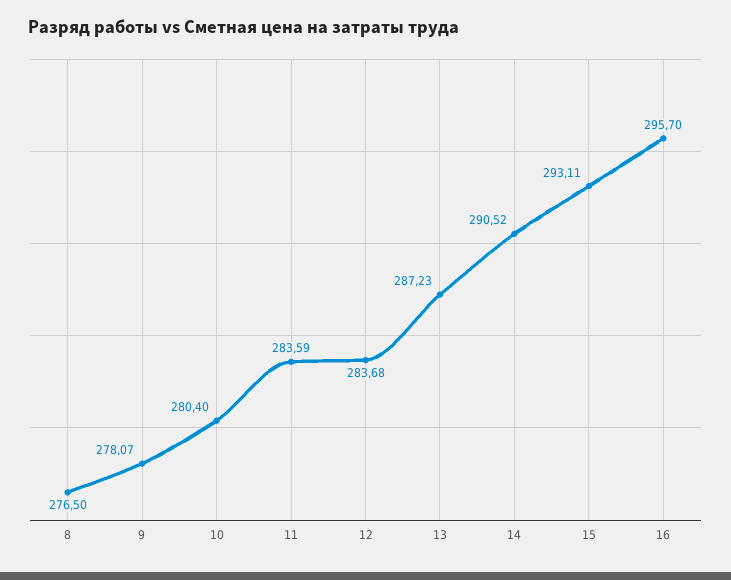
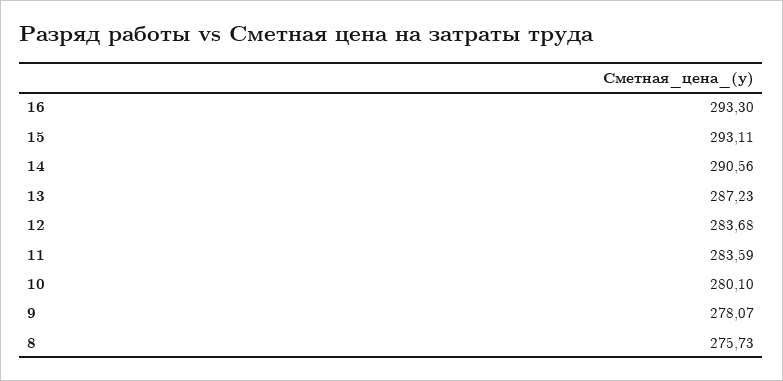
  {
-   "8": 276.5,
+   "8": 275.73,
    "9": 278.07,
-   "10": 280.4,
+   "10": 280.1,
    "11": 283.59,
    "12": 283.68,
    "13": 287.23,
-   "14": 290.52,
+   "14": 290.56,
    "15": 293.11,
-   "16": 295.7
+   "16": 293.3
  }

